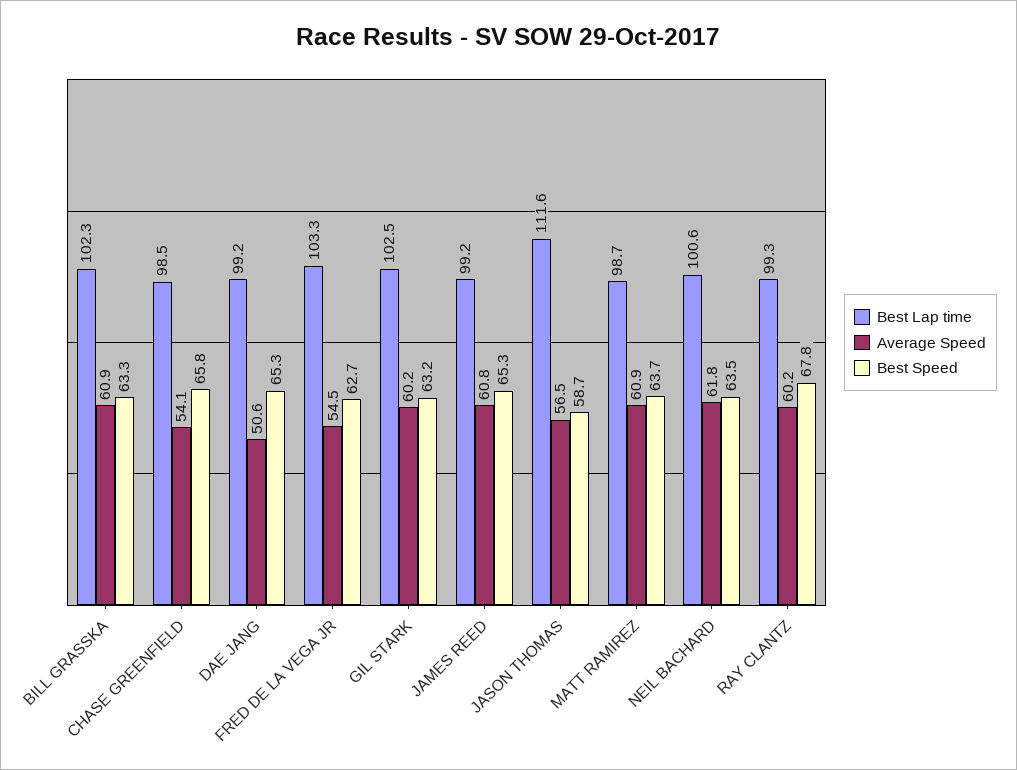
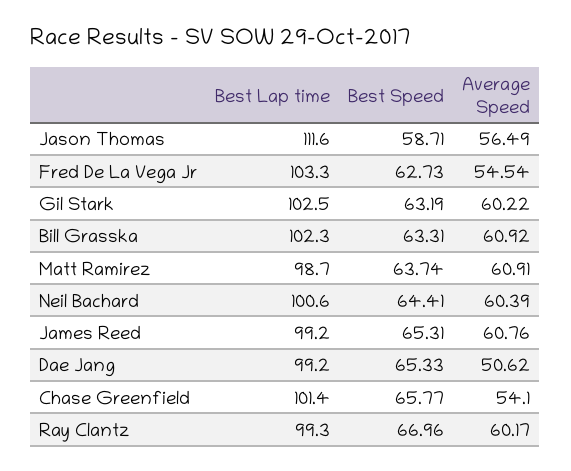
  {
    "Best Lap time": {
      "BILL GRASSKA": 102.3,
-     "CHASE GREENFIELD": 98.5,
+     "CHASE GREENFIELD": 101.4,
      "DAE JANG": 99.2,
      "FRED DE LA VEGA JR": 103.3,
      "GIL STARK": 102.5,
      "JAMES REED": 99.2,
      "JASON THOMAS": 111.6,
      "MATT RAMIREZ": 98.7,
      "NEIL BACHARD": 100.6,
      "RAY CLANTZ": 99.3
    },
    "Average Speed": {
      "BILL GRASSKA": 60.92,
      "CHASE GREENFIELD": 54.1,
      "DAE JANG": 50.62,
      "FRED DE LA VEGA JR": 54.54,
      "GIL STARK": 60.22,
      "JAMES REED": 60.76,
      "JASON THOMAS": 56.49,
      "MATT RAMIREZ": 60.91,
-     "NEIL BACHARD": 61.8,
+     "NEIL BACHARD": 60.39,
      "RAY CLANTZ": 60.17
    },
    "Best Speed": {
      "BILL GRASSKA": 63.31,
      "CHASE GREENFIELD": 65.77,
      "DAE JANG": 65.33,
      "FRED DE LA VEGA JR": 62.73,
      "GIL STARK": 63.19,
      "JAMES REED": 65.31,
      "JASON THOMAS": 58.71,
      "MATT RAMIREZ": 63.74,
-     "NEIL BACHARD": 63.5,
+     "NEIL BACHARD": 64.41,
-     "RAY CLANTZ": 67.8
+     "RAY CLANTZ": 66.96
    }
  }

